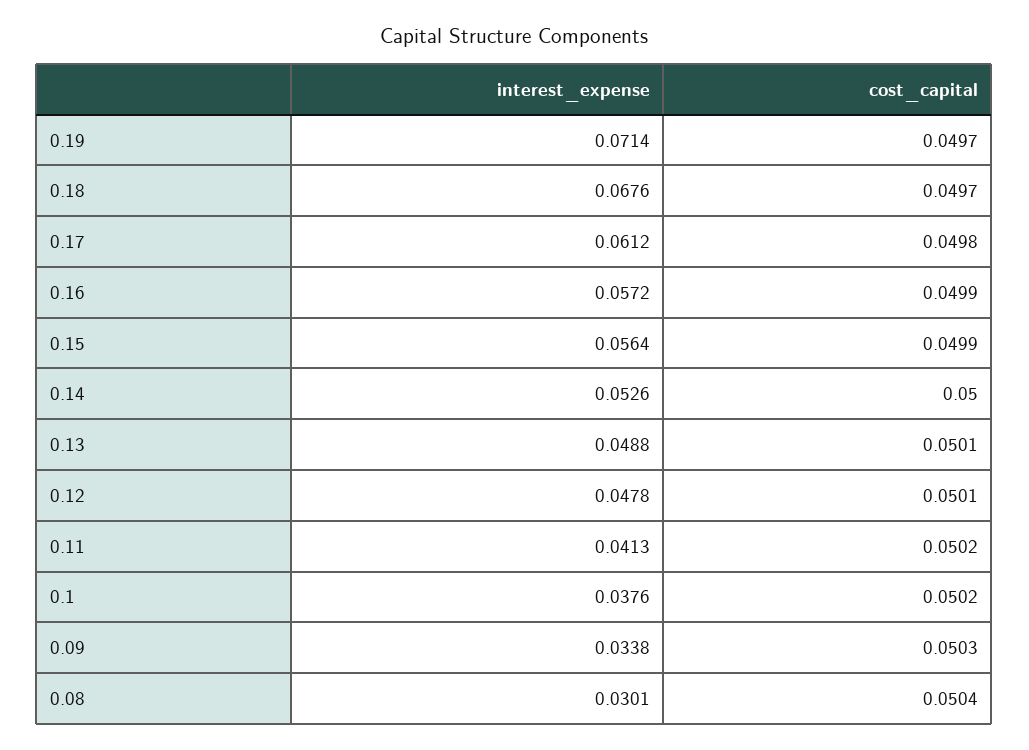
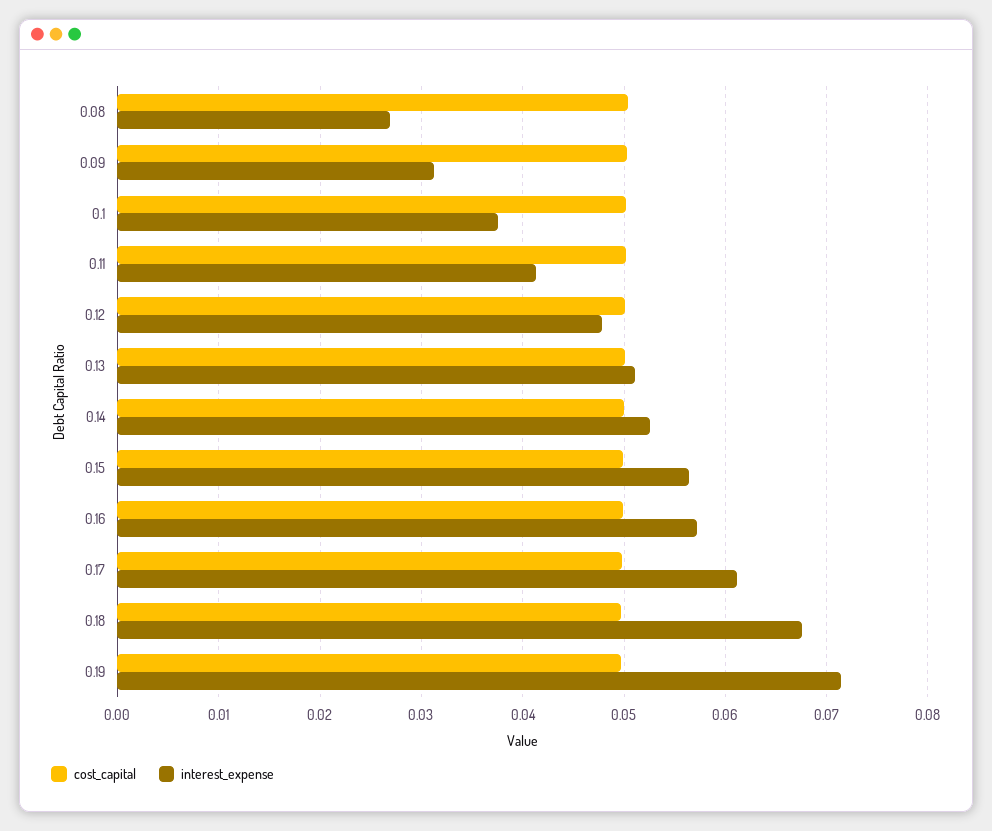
  {
    "interest_expense": {
      "0.19": 0.0714,
      "0.18": 0.0676,
      "0.17": 0.0612,
      "0.16": 0.0572,
      "0.15": 0.0564,
      "0.14": 0.0526,
-     "0.13": 0.0488,
+     "0.13": 0.051,
      "0.12": 0.0478,
      "0.11": 0.0413,
      "0.1": 0.0376,
-     "0.09": 0.0338,
+     "0.09": 0.031,
-     "0.08": 0.0301
+     "0.08": 0.027
    },
    "cost_capital": {
      "0.19": 0.0497,
      "0.18": 0.0497,
      "0.17": 0.0498,
      "0.16": 0.0499,
      "0.15": 0.0499,
      "0.14": 0.05,
      "0.13": 0.0501,
      "0.12": 0.0501,
      "0.11": 0.0502,
      "0.1": 0.0502,
      "0.09": 0.0503,
      "0.08": 0.0504
    }
  }

